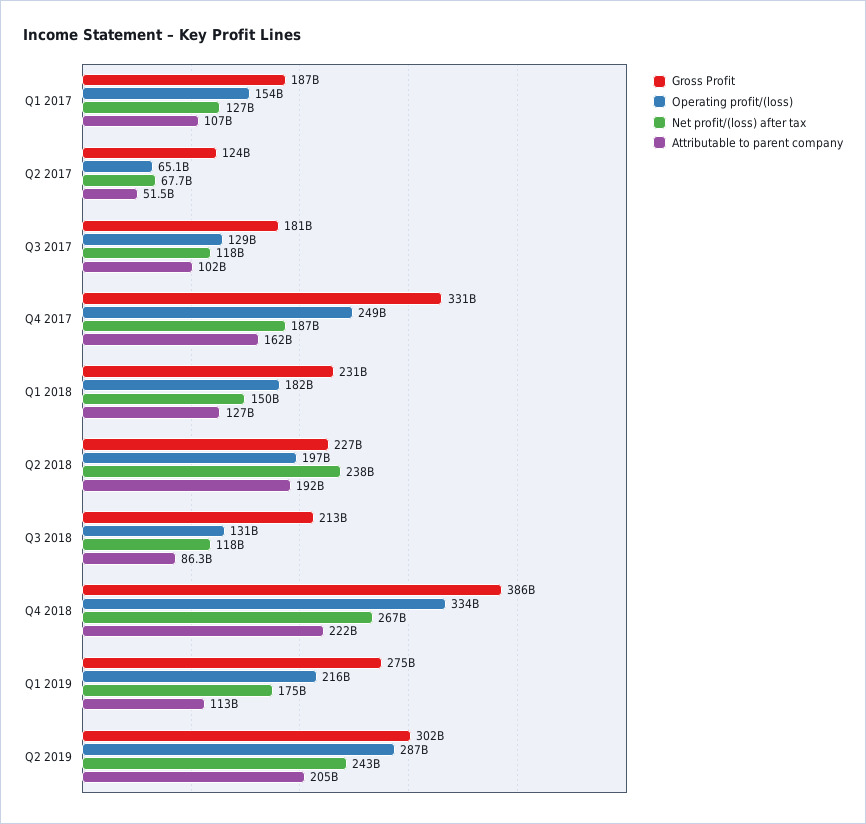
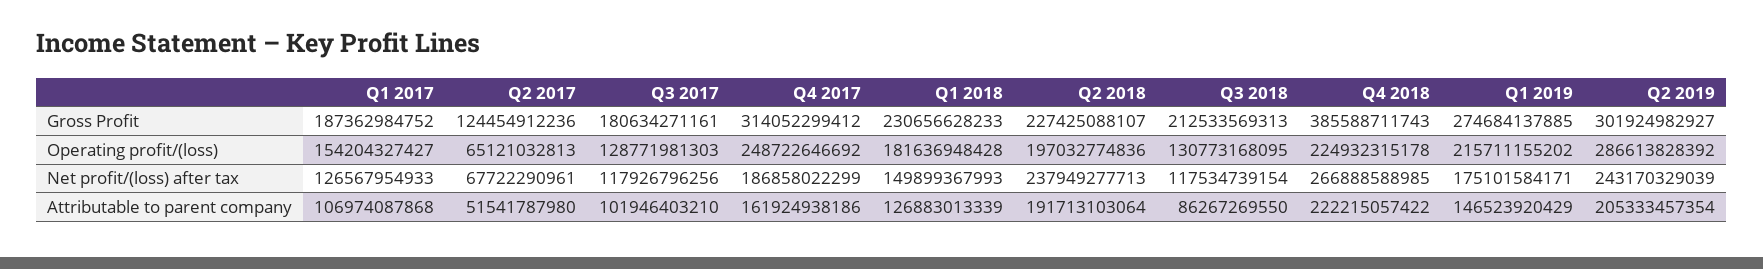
  {
    "Gross Profit": {
      "Q1 2017": 187362984752,
      "Q2 2017": 124454912236,
      "Q3 2017": 180634271161,
-     "Q4 2017": 331000000000,
+     "Q4 2017": 314052299412,
      "Q1 2018": 230656628233,
      "Q2 2018": 227425088107,
      "Q3 2018": 212533569313,
      "Q4 2018": 385588711743,
      "Q1 2019": 274684137885,
      "Q2 2019": 301924982927
    },
    "Operating profit/(loss)": {
      "Q1 2017": 154204327427,
      "Q2 2017": 65121032813,
      "Q3 2017": 128771981303,
      "Q4 2017": 248722646692,
      "Q1 2018": 181636948428,
      "Q2 2018": 197032774836,
      "Q3 2018": 130773168095,
-     "Q4 2018": 334000000000,
+     "Q4 2018": 224932315178,
      "Q1 2019": 215711155202,
      "Q2 2019": 286613828392
    },
    "Net profit/(loss) after tax": {
      "Q1 2017": 126567954933,
      "Q2 2017": 67722290961,
      "Q3 2017": 117926796256,
      "Q4 2017": 186858022299,
      "Q1 2018": 149899367993,
      "Q2 2018": 237949277713,
      "Q3 2018": 117534739154,
      "Q4 2018": 266888588985,
      "Q1 2019": 175101584171,
      "Q2 2019": 243170329039
    },
    "Attributable to parent company": {
      "Q1 2017": 106974087868,
      "Q2 2017": 51541787980,
      "Q3 2017": 101946403210,
      "Q4 2017": 161924938186,
      "Q1 2018": 126883013339,
      "Q2 2018": 191713103064,
      "Q3 2018": 86267269550,
      "Q4 2018": 222215057422,
-     "Q1 2019": 113000000000,
+     "Q1 2019": 146523920429,
      "Q2 2019": 205333457354
    }
  }

